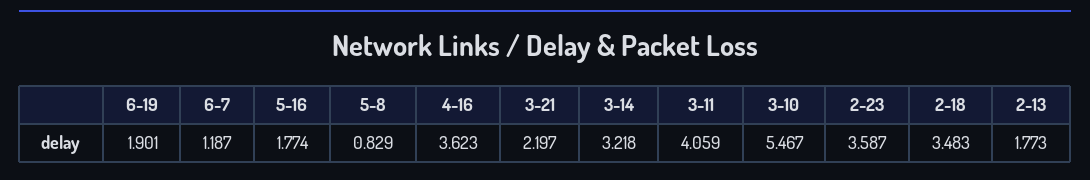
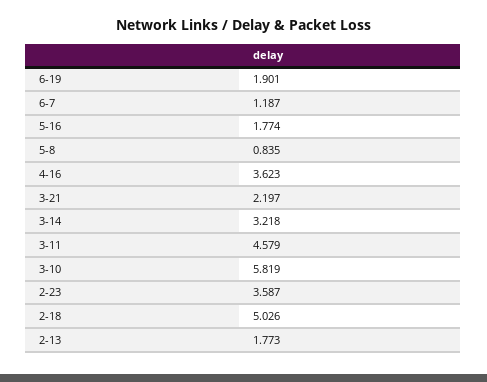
  {
    "6-19": 1.901,
    "6-7": 1.187,
    "5-16": 1.774,
-   "5-8": 0.829,
+   "5-8": 0.835,
    "4-16": 3.623,
    "3-21": 2.197,
    "3-14": 3.218,
-   "3-11": 4.059,
+   "3-11": 4.579,
-   "3-10": 5.467,
+   "3-10": 5.819,
    "2-23": 3.587,
-   "2-18": 3.483,
+   "2-18": 5.026,
    "2-13": 1.773
  }

